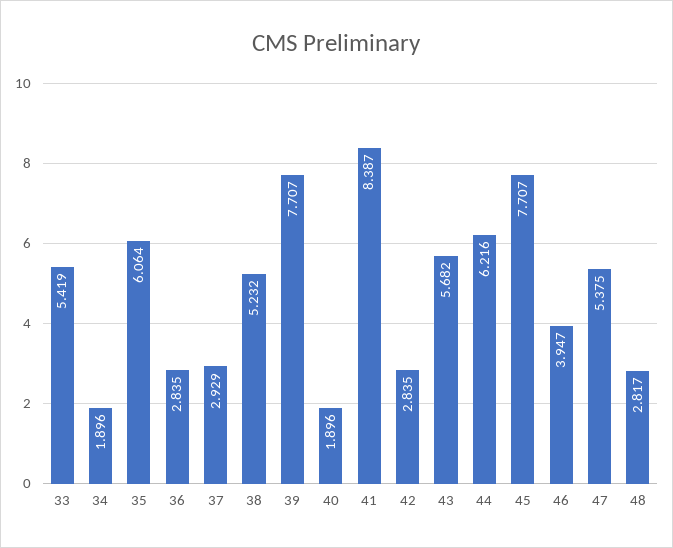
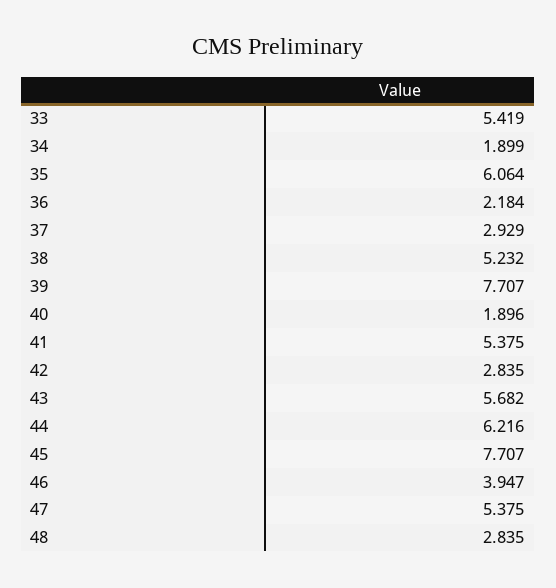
  {
    "33": 5.419,
-   "34": 1.896,
+   "34": 1.899,
    "35": 6.064,
-   "36": 2.835,
+   "36": 2.184,
    "37": 2.929,
    "38": 5.232,
    "39": 7.707,
    "40": 1.896,
-   "41": 8.387,
+   "41": 5.375,
    "42": 2.835,
    "43": 5.682,
    "44": 6.216,
    "45": 7.707,
    "46": 3.947,
    "47": 5.375,
-   "48": 2.817
+   "48": 2.835
  }

